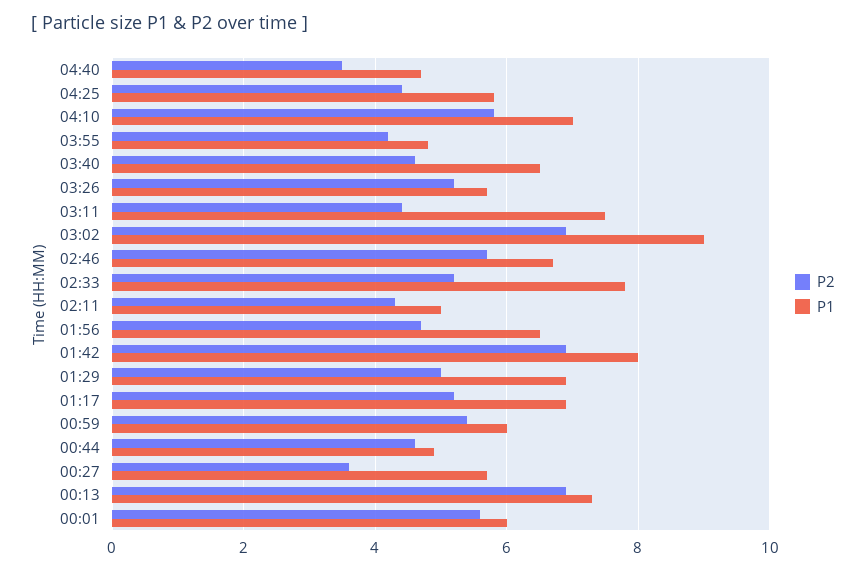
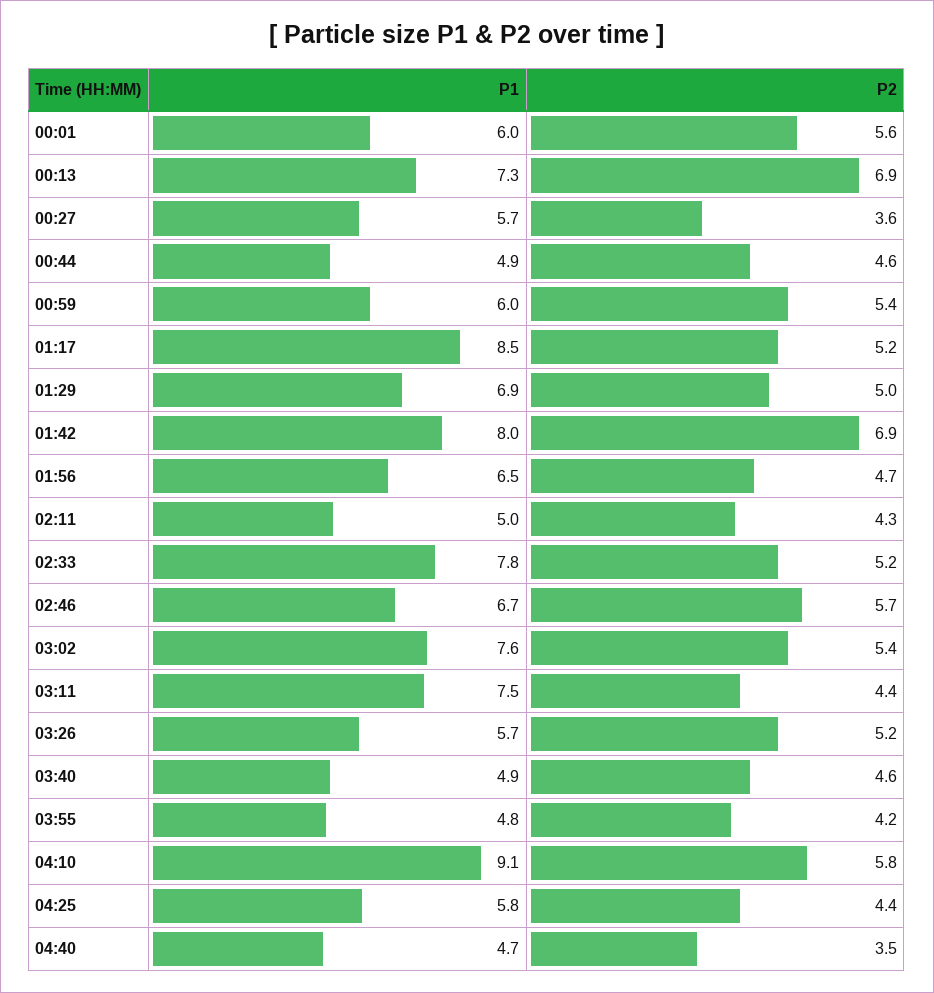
  {
    "P2": {
      "04:40": 3.5,
      "04:25": 4.4,
      "04:10": 5.8,
      "03:55": 4.2,
      "03:40": 4.6,
      "03:26": 5.2,
      "03:11": 4.4,
-     "03:02": 7,
+     "03:02": 5.4,
      "02:46": 5.7,
      "02:33": 5.2,
      "02:11": 4.3,
      "01:56": 4.7,
      "01:42": 6.9,
      "01:29": 5,
      "01:17": 5.2,
      "00:59": 5.4,
      "00:44": 4.6,
      "00:27": 3.6,
      "00:13": 6.9,
      "00:01": 5.6
    },
    "P1": {
      "04:40": 4.7,
      "04:25": 5.8,
-     "04:10": 7,
+     "04:10": 9.1,
      "03:55": 4.8,
-     "03:40": 6.5,
+     "03:40": 4.9,
      "03:26": 5.7,
      "03:11": 7.5,
-     "03:02": 9,
+     "03:02": 7.6,
      "02:46": 6.7,
      "02:33": 7.8,
      "02:11": 5,
      "01:56": 6.5,
      "01:42": 8,
      "01:29": 6.9,
-     "01:17": 7,
+     "01:17": 8.5,
      "00:59": 6,
      "00:44": 4.9,
      "00:27": 5.7,
      "00:13": 7.3,
      "00:01": 6
    }
  }

